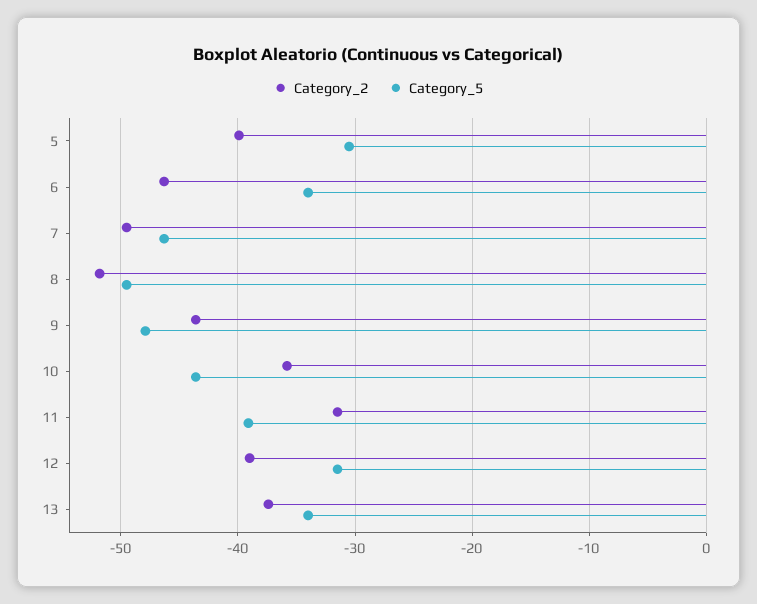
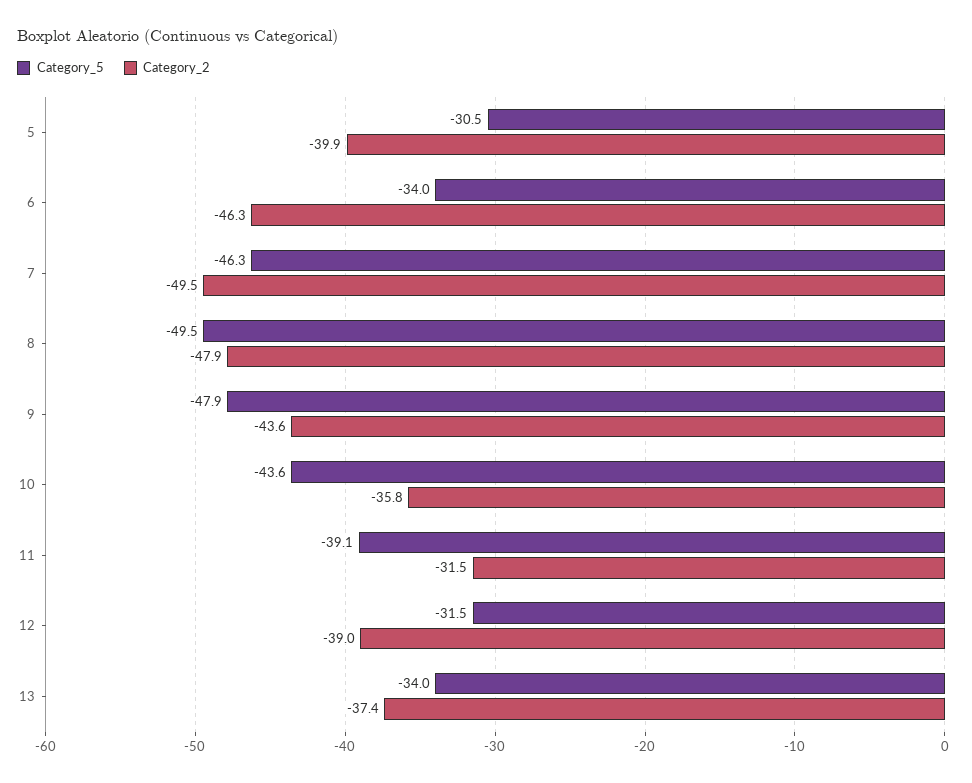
  {
    "Category_2": {
      "5": -39.9,
      "6": -46.3,
      "7": -49.5,
-     "8": -52,
+     "8": -47.9,
      "9": -43.6,
      "10": -35.8,
      "11": -31.5,
      "12": -39,
      "13": -37.4
    },
    "Category_5": {
      "5": -30.5,
      "6": -34,
      "7": -46.3,
      "8": -49.5,
      "9": -47.9,
      "10": -43.6,
      "11": -39.1,
      "12": -31.5,
      "13": -34
    }
  }

